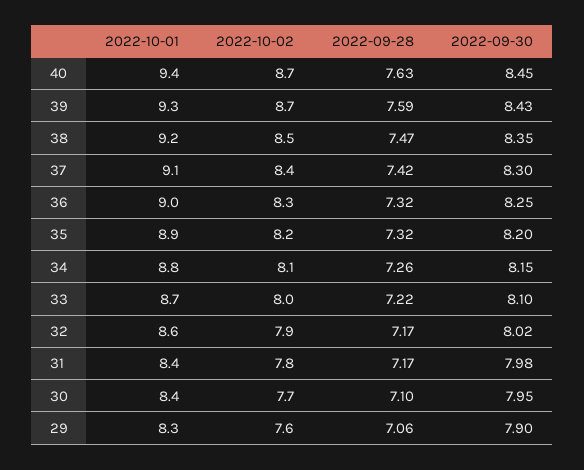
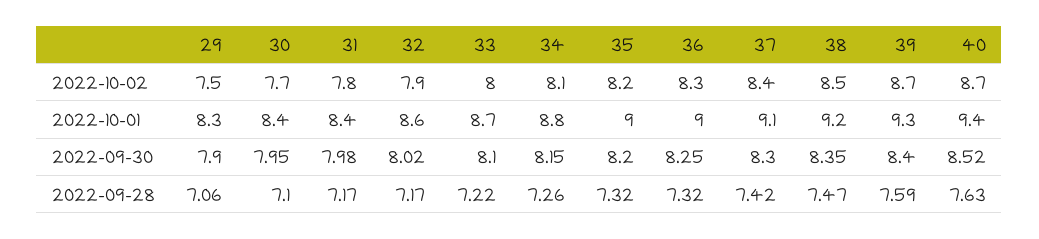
  {
    "2022-10-01": {
      "40": 9.4,
      "39": 9.3,
      "38": 9.2,
      "37": 9.1,
      "36": 9,
-     "35": 8.9,
+     "35": 9,
      "34": 8.8,
      "33": 8.7,
      "32": 8.6,
      "31": 8.4,
      "30": 8.4,
      "29": 8.3
    },
    "2022-10-02": {
      "40": 8.7,
      "39": 8.7,
      "38": 8.5,
      "37": 8.4,
      "36": 8.3,
      "35": 8.2,
      "34": 8.1,
      "33": 8,
      "32": 7.9,
      "31": 7.8,
      "30": 7.7,
-     "29": 7.6
+     "29": 7.5
    },
    "2022-09-28": {
      "40": 7.63,
      "39": 7.59,
      "38": 7.47,
      "37": 7.42,
      "36": 7.32,
      "35": 7.32,
      "34": 7.26,
      "33": 7.22,
      "32": 7.17,
      "31": 7.17,
      "30": 7.1,
      "29": 7.06
    },
    "2022-09-30": {
-     "40": 8.45,
+     "40": 8.52,
-     "39": 8.43,
+     "39": 8.4,
      "38": 8.35,
      "37": 8.3,
      "36": 8.25,
      "35": 8.2,
      "34": 8.15,
      "33": 8.1,
      "32": 8.02,
      "31": 7.98,
      "30": 7.95,
      "29": 7.9
    }
  }

